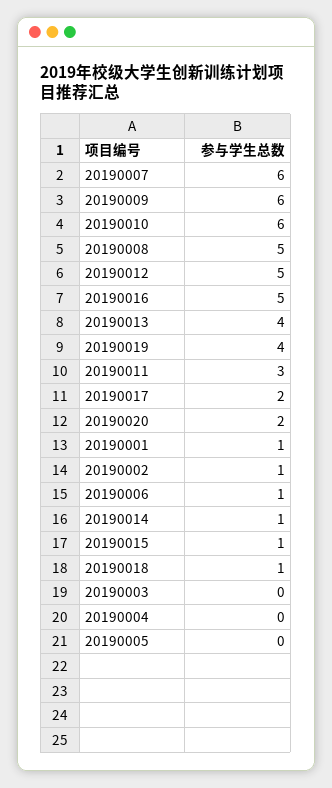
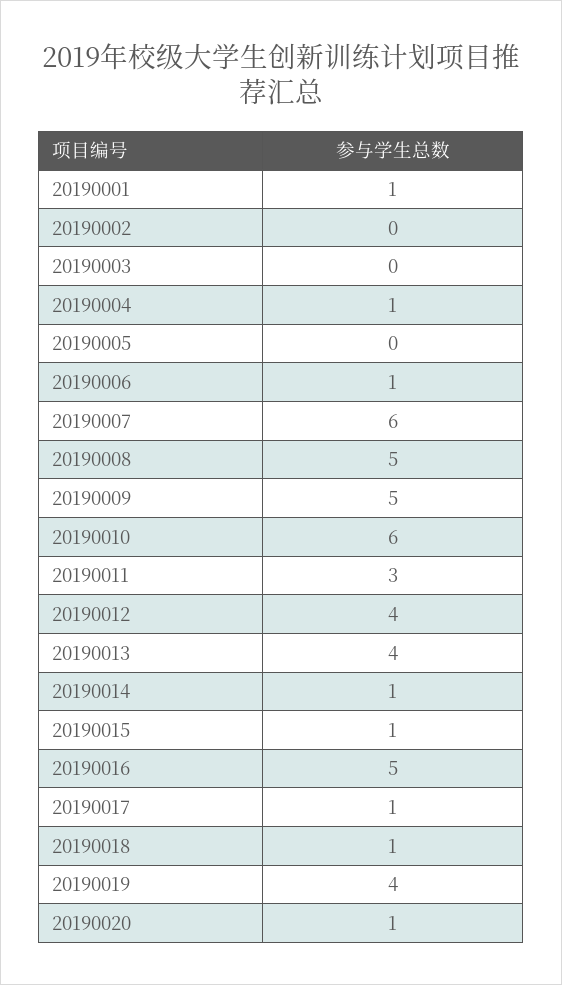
  {
    "20190007": 6,
-   "20190009": 6,
+   "20190009": 5,
    "20190010": 6,
    "20190008": 5,
-   "20190012": 5,
+   "20190012": 4,
    "20190016": 5,
    "20190013": 4,
    "20190019": 4,
    "20190011": 3,
-   "20190017": 2,
+   "20190017": 1,
-   "20190020": 2,
+   "20190020": 1,
    "20190001": 1,
-   "20190002": 1,
+   "20190002": 0,
    "20190006": 1,
    "20190014": 1,
    "20190015": 1,
    "20190018": 1,
    "20190003": 0,
-   "20190004": 0,
+   "20190004": 1,
    "20190005": 0
  }

